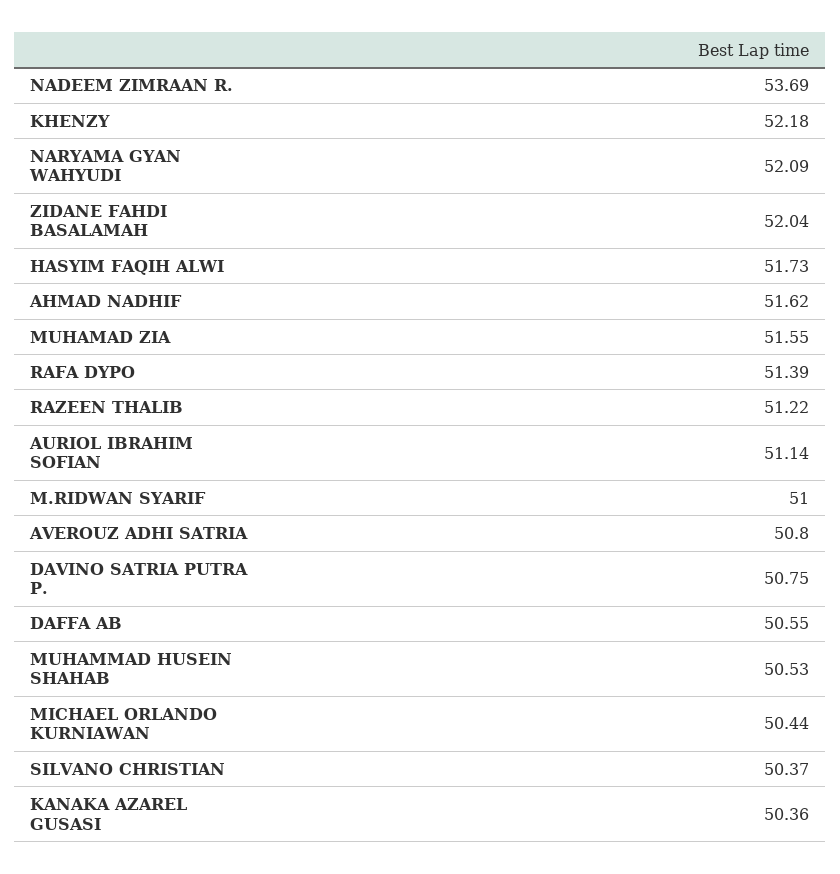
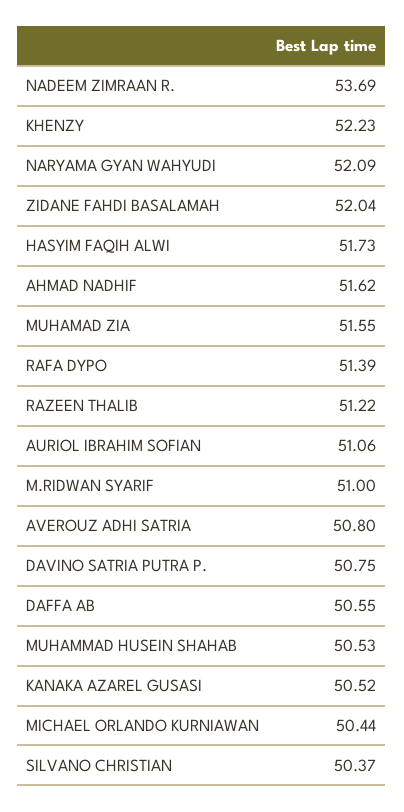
  {
    "NADEEM ZIMRAAN R.": 53.69,
-   "KHENZY": 52.18,
+   "KHENZY": 52.23,
    "NARYAMA GYAN WAHYUDI": 52.09,
    "ZIDANE FAHDI BASALAMAH": 52.04,
    "HASYIM FAQIH ALWI": 51.73,
    "AHMAD NADHIF": 51.62,
    "MUHAMAD ZIA": 51.55,
    "RAFA DYPO": 51.39,
    "RAZEEN THALIB": 51.22,
-   "AURIOL IBRAHIM SOFIAN": 51.14,
+   "AURIOL IBRAHIM SOFIAN": 51.06,
    "M.RIDWAN SYARIF": 51,
    "AVEROUZ ADHI SATRIA": 50.8,
    "DAVINO SATRIA PUTRA P.": 50.75,
    "DAFFA AB": 50.55,
    "MUHAMMAD HUSEIN SHAHAB": 50.53,
    "MICHAEL ORLANDO KURNIAWAN": 50.44,
    "SILVANO CHRISTIAN": 50.37,
-   "KANAKA AZAREL GUSASI": 50.36
+   "KANAKA AZAREL GUSASI": 50.52
  }

